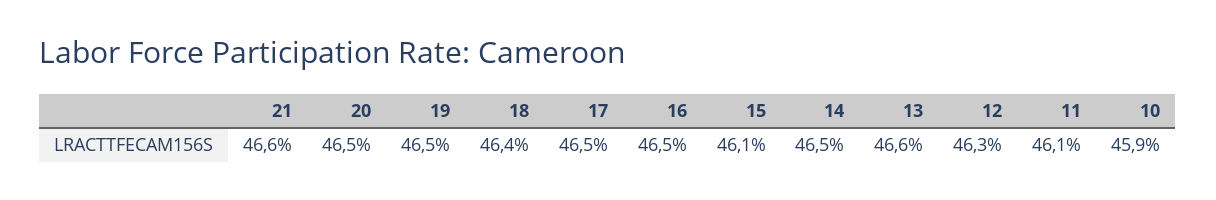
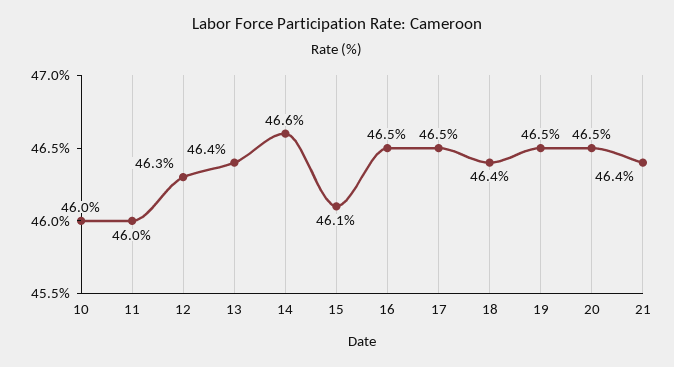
  {
-   "21": 46.6,
+   "21": 46.4,
    "20": 46.5,
    "19": 46.5,
    "18": 46.4,
    "17": 46.5,
    "16": 46.5,
    "15": 46.1,
-   "14": 46.5,
+   "14": 46.6,
-   "13": 46.6,
+   "13": 46.4,
    "12": 46.3,
-   "11": 46.1,
+   "11": 46,
-   "10": 45.9
+   "10": 46
  }

